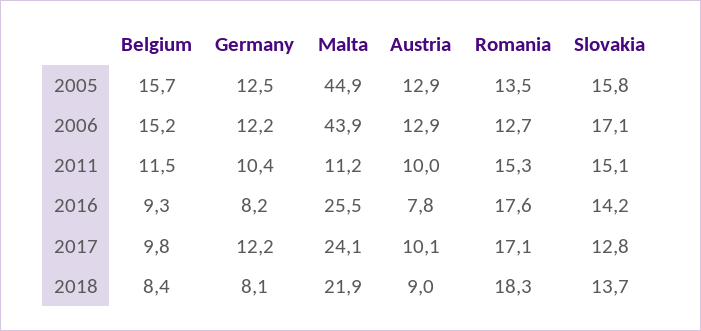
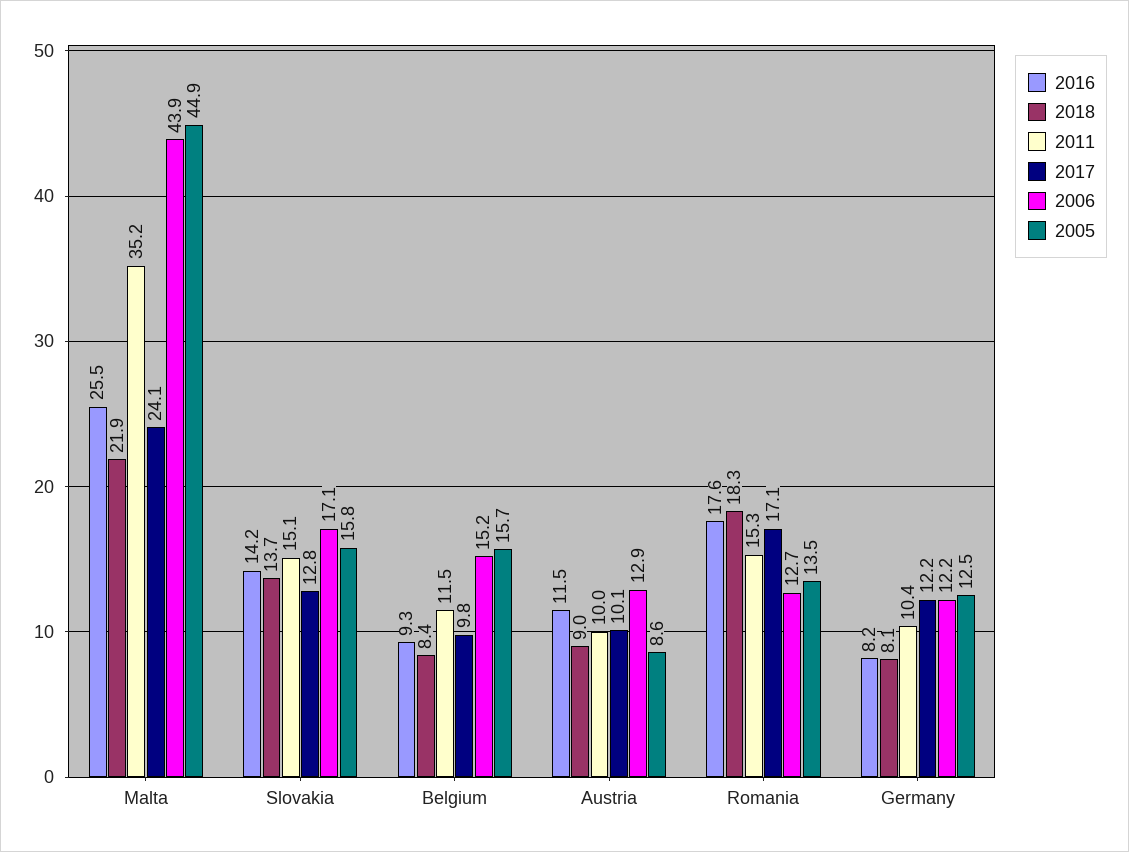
  {
    "2005": {
      "Belgium": 15.7,
      "Germany": 12.5,
      "Malta": 44.9,
-     "Austria": 12.9,
+     "Austria": 8.6,
      "Romania": 13.5,
      "Slovakia": 15.8
    },
    "2006": {
      "Belgium": 15.2,
      "Germany": 12.2,
      "Malta": 43.9,
      "Austria": 12.9,
      "Romania": 12.7,
      "Slovakia": 17.1
    },
    "2011": {
      "Belgium": 11.5,
      "Germany": 10.4,
-     "Malta": 11.2,
+     "Malta": 35.2,
      "Austria": 10,
      "Romania": 15.3,
      "Slovakia": 15.1
    },
    "2016": {
      "Belgium": 9.3,
      "Germany": 8.2,
      "Malta": 25.5,
-     "Austria": 7.8,
+     "Austria": 11.5,
      "Romania": 17.6,
      "Slovakia": 14.2
    },
    "2017": {
      "Belgium": 9.8,
      "Germany": 12.2,
      "Malta": 24.1,
      "Austria": 10.1,
      "Romania": 17.1,
      "Slovakia": 12.8
    },
    "2018": {
      "Belgium": 8.4,
      "Germany": 8.1,
      "Malta": 21.9,
      "Austria": 9,
      "Romania": 18.3,
      "Slovakia": 13.7
    }
  }

